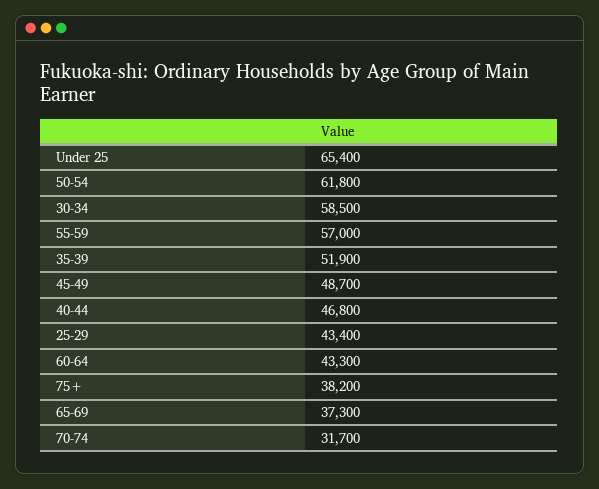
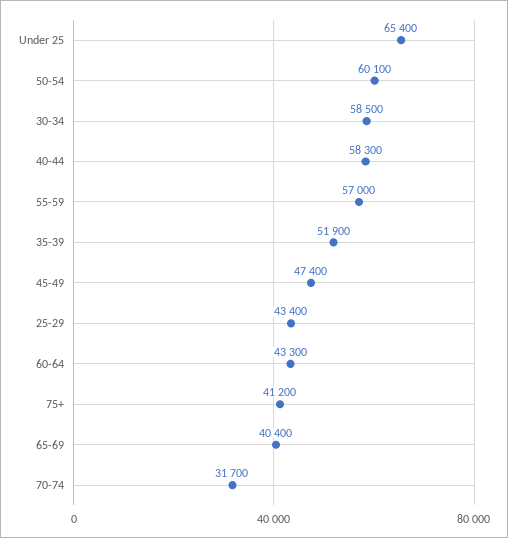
  {
    "Under 25": 65400,
-   "50-54": 61800,
+   "50-54": 60100,
    "30-34": 58500,
    "55-59": 57000,
    "35-39": 51900,
-   "45-49": 48700,
+   "45-49": 47400,
-   "40-44": 46800,
+   "40-44": 58300,
    "25-29": 43400,
    "60-64": 43300,
-   "75+": 38200,
+   "75+": 41200,
-   "65-69": 37300,
+   "65-69": 40400,
    "70-74": 31700
  }

